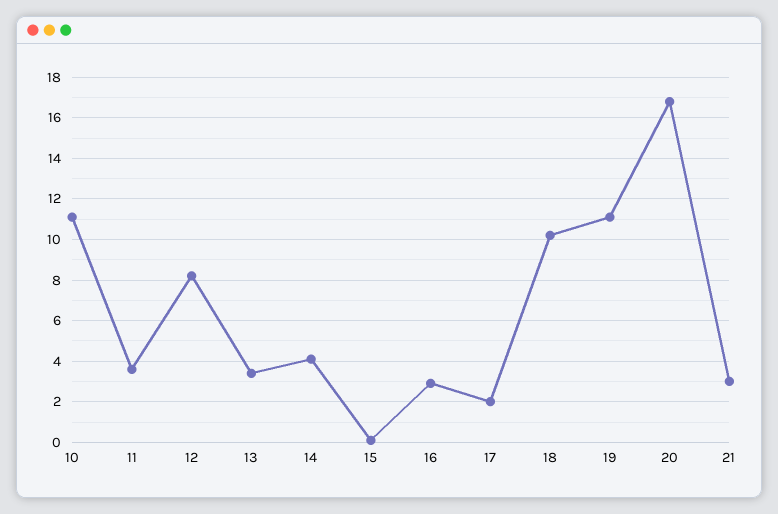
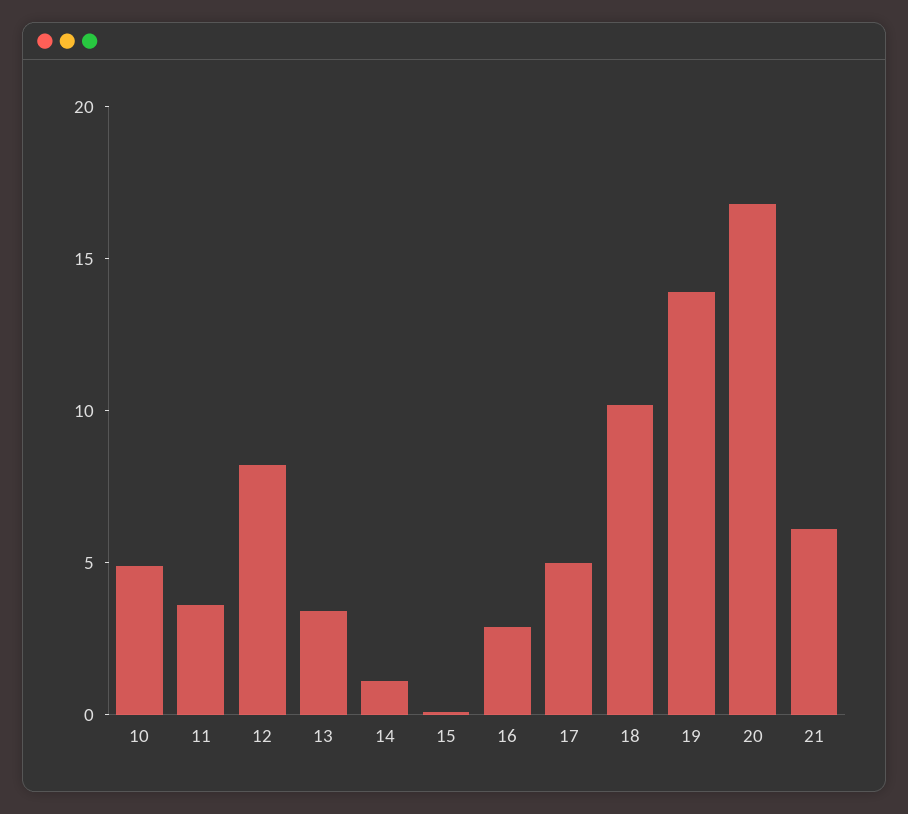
  {
-   "10": 11,
+   "10": 5,
    "11": 3.5,
    "12": 8,
    "13": 3.5,
-   "14": 4,
+   "14": 1,
    "15": 0,
    "16": 3,
-   "17": 2,
+   "17": 5,
    "18": 10,
-   "19": 11,
+   "19": 14,
    "20": 17,
-   "21": 3
+   "21": 6
  }

